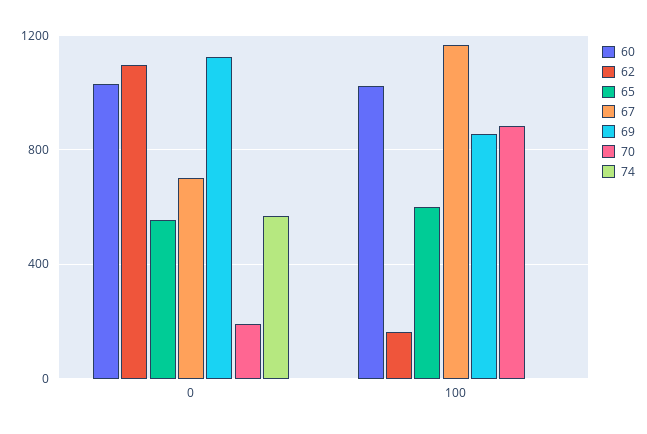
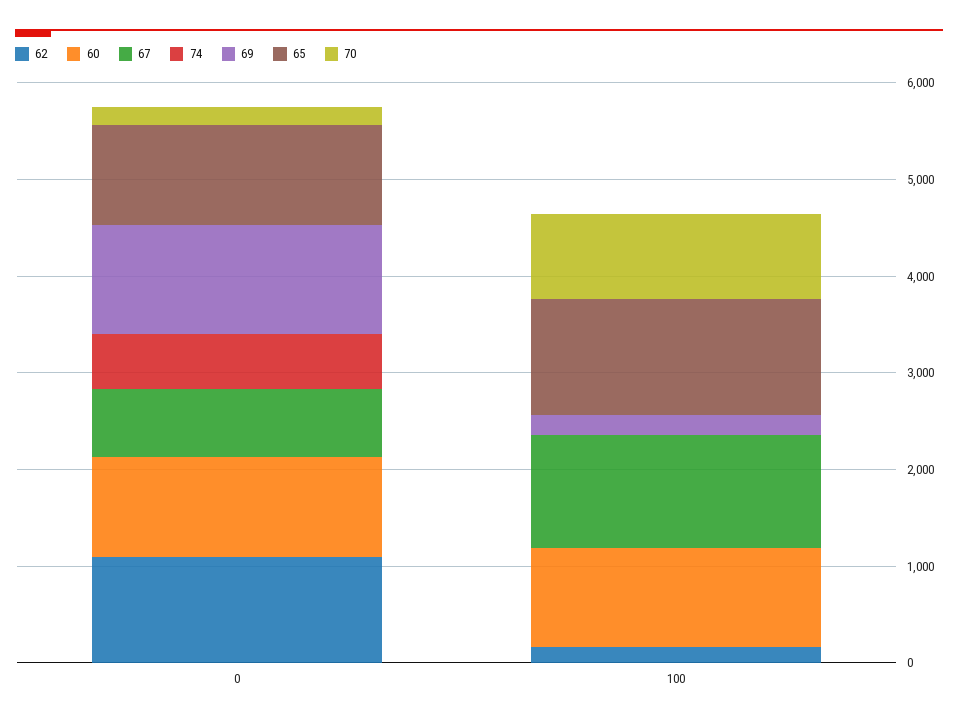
  {
    "60": {
      "0": 1050,
      "100": 1000
    },
    "62": {
      "0": 1100,
      "100": 150
    },
    "65": {
-     "0": 550,
+     "0": 1000,
-     "100": 600
+     "100": 1200
    },
    "67": {
      "0": 700,
      "100": 1150
    },
    "69": {
      "0": 1100,
-     "100": 850
+     "100": 200
    },
    "70": {
      "0": 200,
      "100": 900
    },
    "74": {
      "0": 550,
      "100": 0
    }
  }

